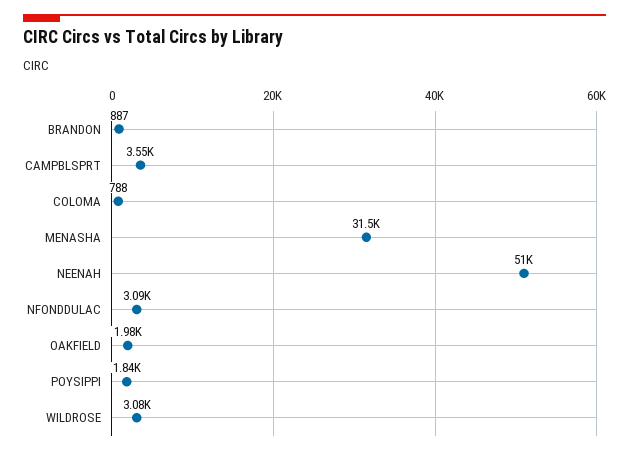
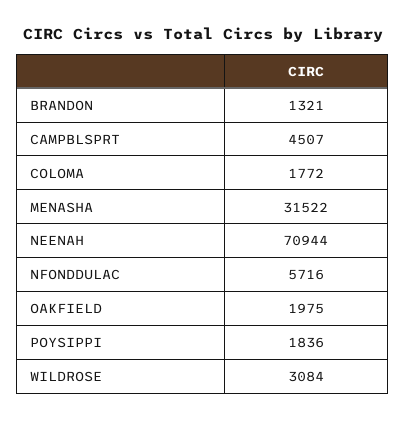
  {
-   "BRANDON": 887,
+   "BRANDON": 1321,
-   "CAMPBLSPRT": 3550,
+   "CAMPBLSPRT": 4507,
-   "COLOMA": 788,
+   "COLOMA": 1772,
    "MENASHA": 31522,
-   "NEENAH": 51000,
+   "NEENAH": 70944,
-   "NFONDDULAC": 3090,
+   "NFONDDULAC": 5716,
    "OAKFIELD": 1975,
    "POYSIPPI": 1836,
    "WILDROSE": 3084
  }

